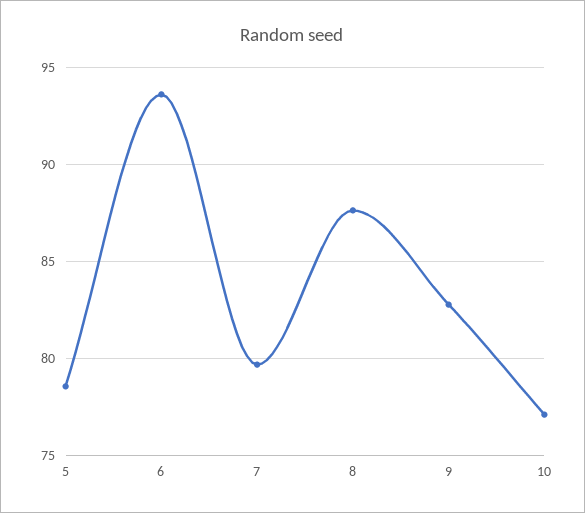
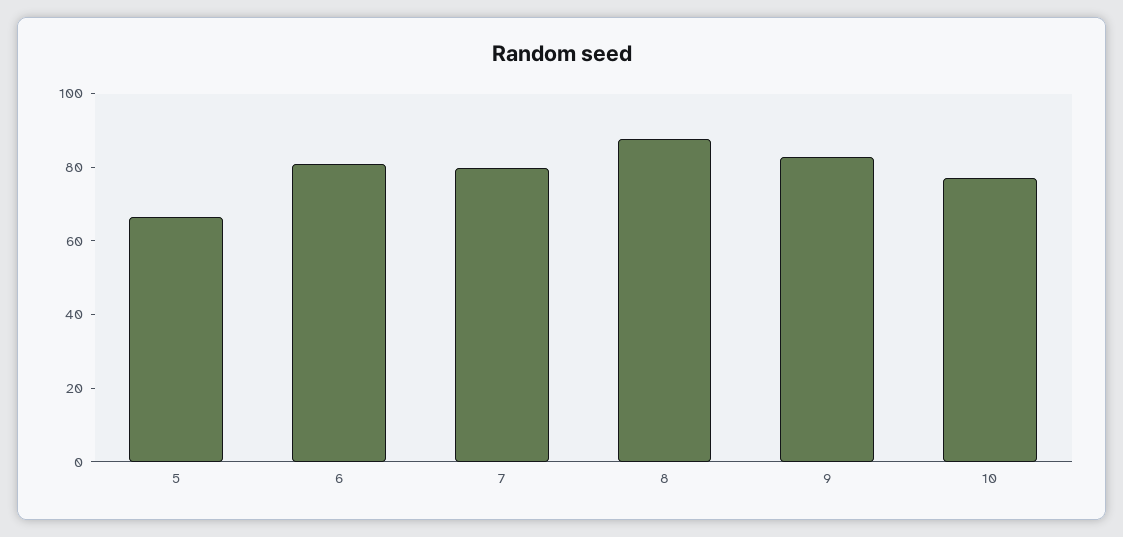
  {
-   "5": 78.5,
+   "5": 65,
-   "6": 93.5,
+   "6": 80,
    "7": 79.5,
    "8": 87.5,
    "9": 83,
    "10": 77
  }

